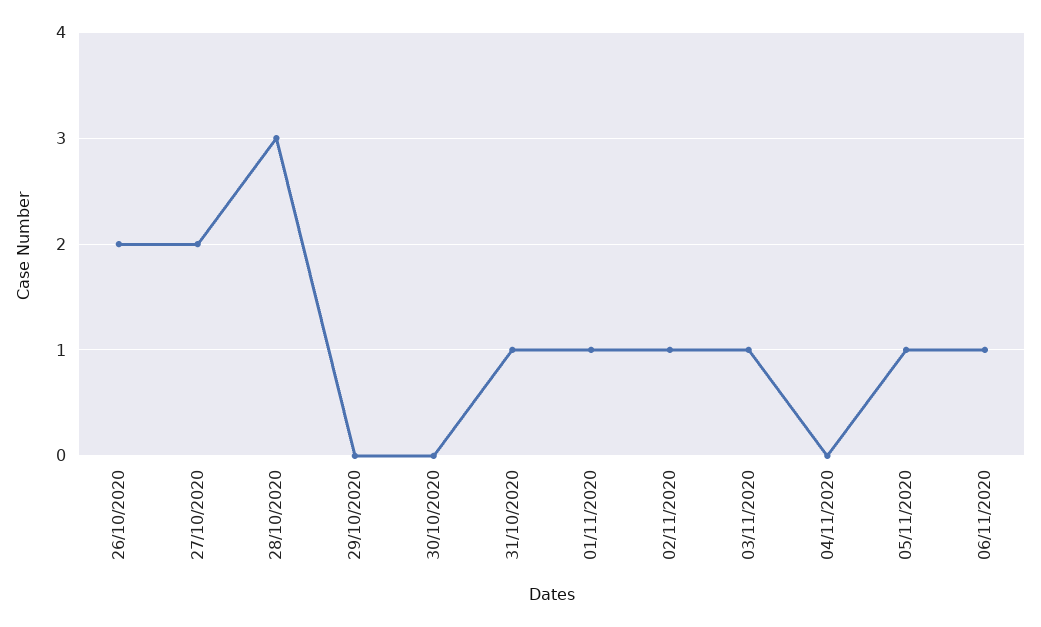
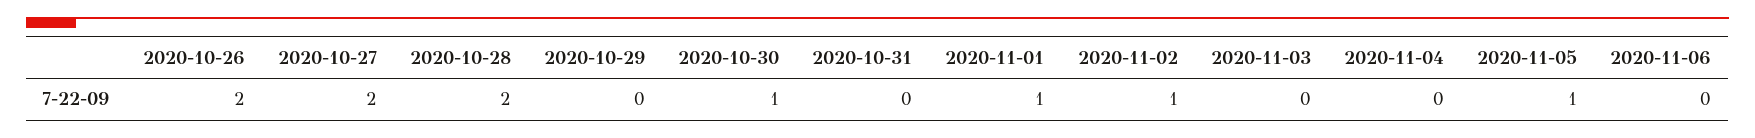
  {
    "26/10/2020": 2,
    "27/10/2020": 2,
-   "28/10/2020": 3,
+   "28/10/2020": 2,
    "29/10/2020": 0,
-   "30/10/2020": 0,
+   "30/10/2020": 1,
-   "31/10/2020": 1,
+   "31/10/2020": 0,
    "01/11/2020": 1,
    "02/11/2020": 1,
-   "03/11/2020": 1,
+   "03/11/2020": 0,
    "04/11/2020": 0,
    "05/11/2020": 1,
-   "06/11/2020": 1
+   "06/11/2020": 0
  }

